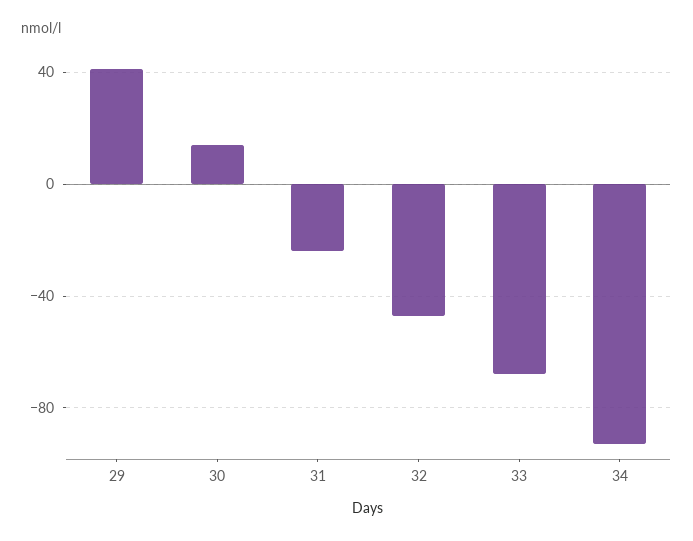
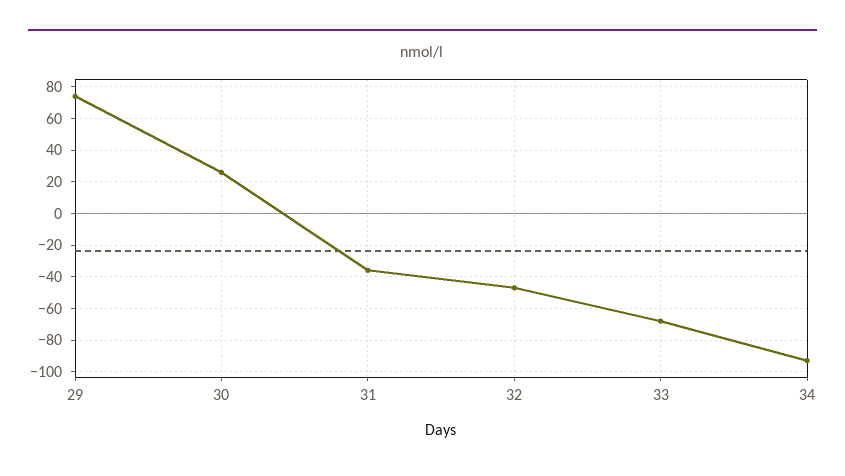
  {
-   "29": 40,
+   "29": 75,
-   "30": 15,
+   "30": 25,
-   "31": -25,
+   "31": -35,
    "32": -45,
    "33": -70,
    "34": -95
  }

